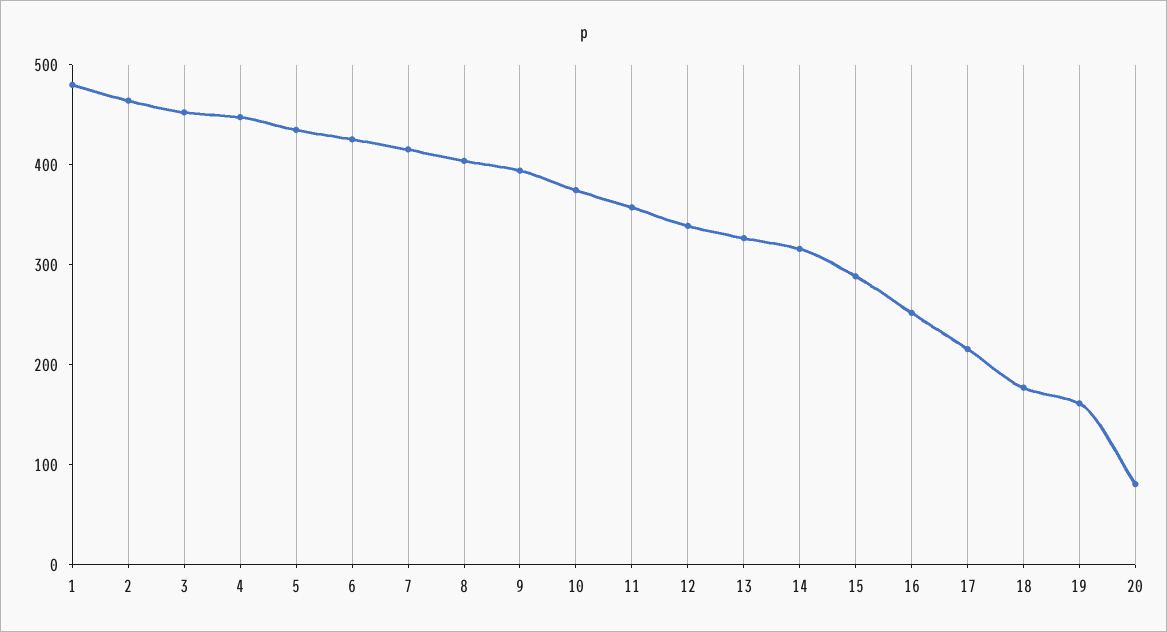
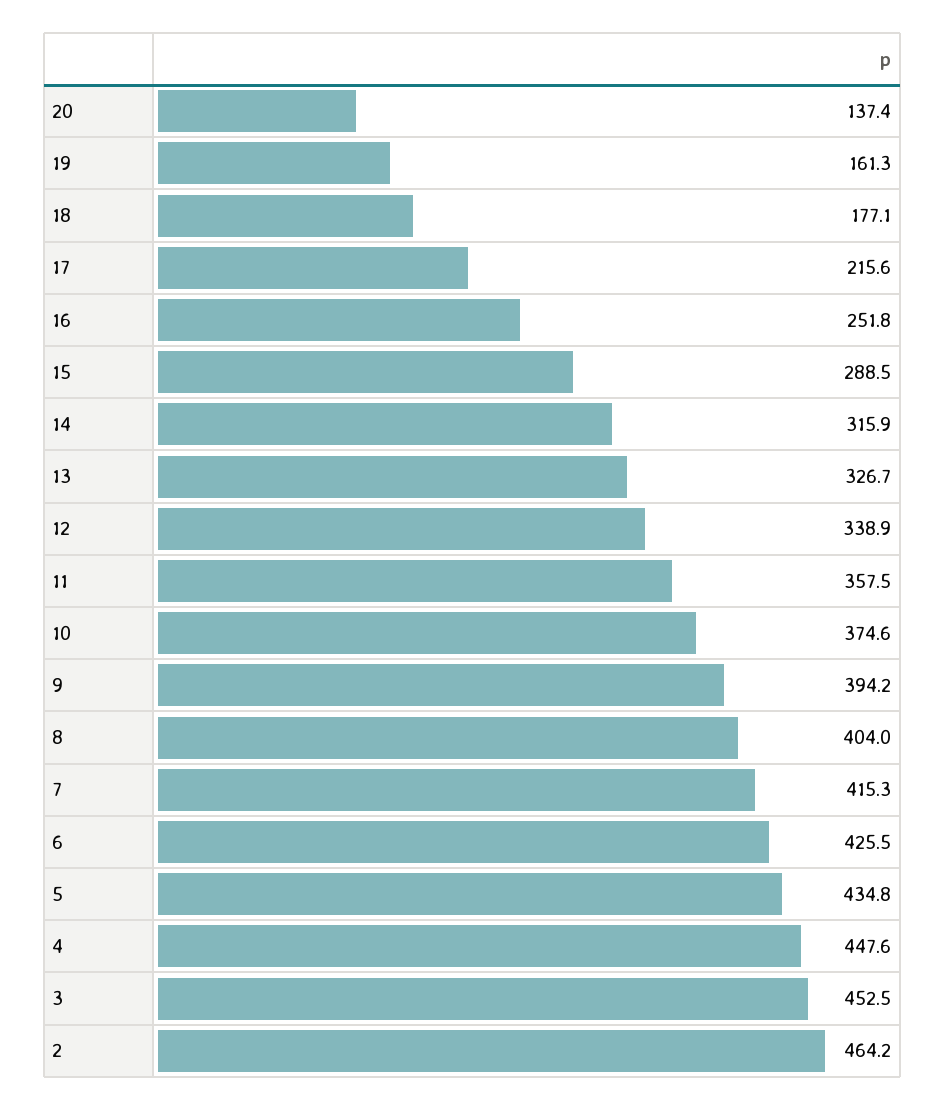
  {
-   "1": 480,
    "2": 464.2,
    "3": 452.5,
    "4": 447.6,
    "5": 434.8,
    "6": 425.5,
    "7": 415.3,
    "8": 404,
    "9": 394.2,
    "10": 374.6,
    "11": 357.5,
    "12": 338.9,
    "13": 326.7,
    "14": 315.9,
    "15": 288.5,
    "16": 251.8,
    "17": 215.6,
    "18": 177.1,
    "19": 161.3,
-   "20": 80
+   "20": 137.4
  }

